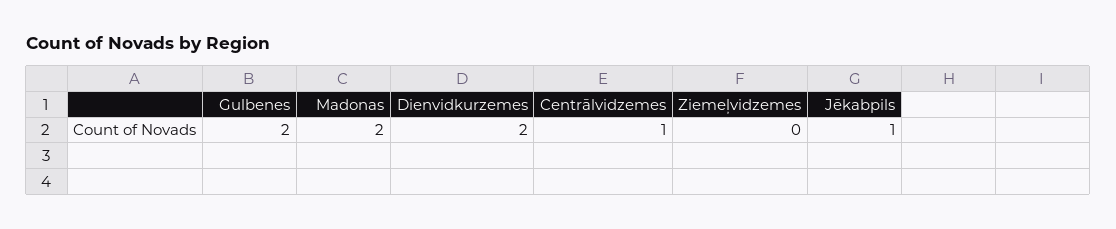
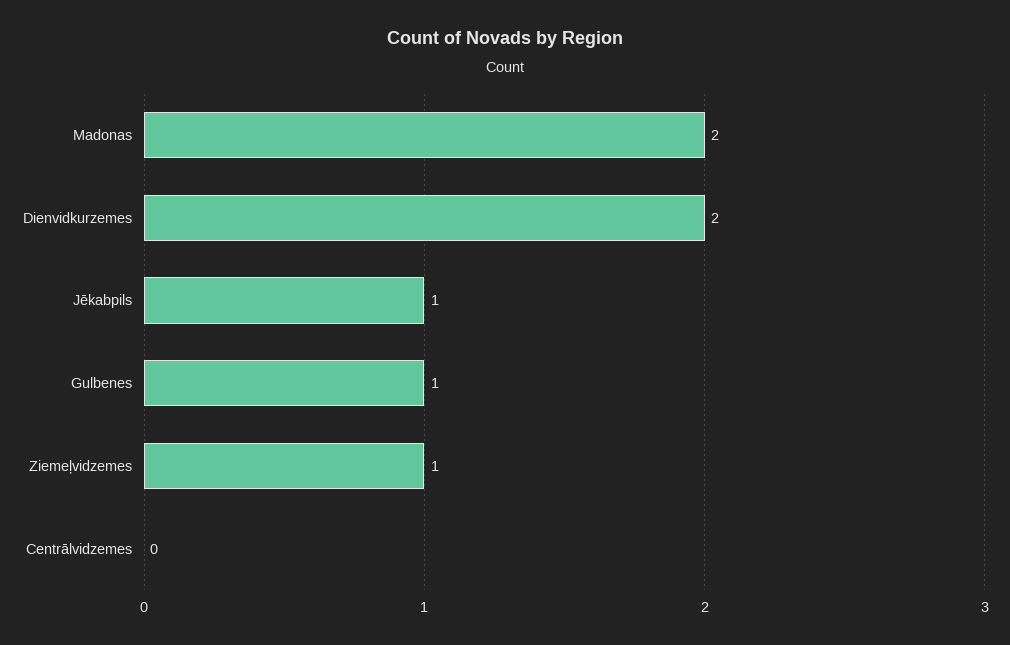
  {
-   "Gulbenes": 2,
+   "Gulbenes": 1,
    "Madonas": 2,
    "Dienvidkurzemes": 2,
-   "Centrālvidzemes": 1,
+   "Centrālvidzemes": 0,
-   "Ziemeļvidzemes": 0,
+   "Ziemeļvidzemes": 1,
    "Jēkabpils": 1
  }

